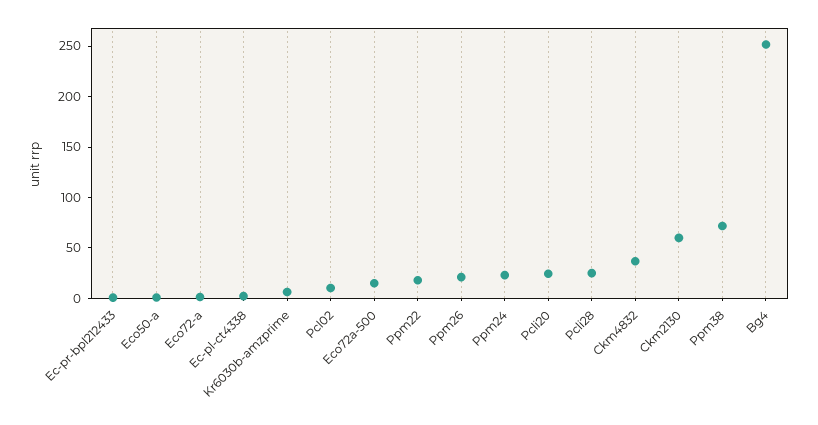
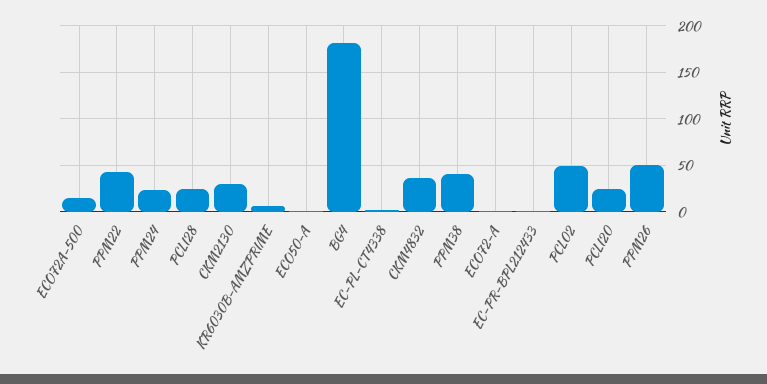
  {
    "Ec-pr-bpl212433": 0,
    "Eco50-a": 0,
    "Eco72-a": 0,
    "Ec-pl-ct4338": 0,
    "Kr6030b-amzprime": 10,
-   "Pcl02": 10,
+   "Pcl02": 50,
    "Eco72a-500": 20,
-   "Ppm22": 20,
+   "Ppm22": 40,
-   "Ppm26": 20,
+   "Ppm26": 50,
    "Ppm24": 20,
    "Pcli20": 20,
    "Pcli28": 30,
    "Ckm4832": 40,
-   "Ckm2130": 60,
+   "Ckm2130": 30,
-   "Ppm38": 70,
+   "Ppm38": 40,
-   "Bg4": 250
+   "Bg4": 180
  }

